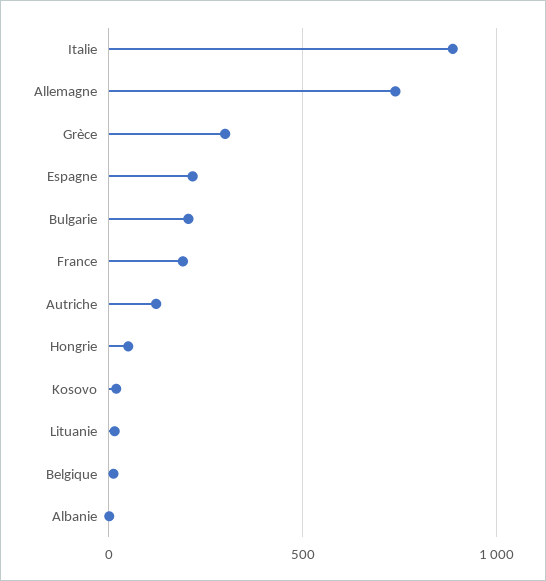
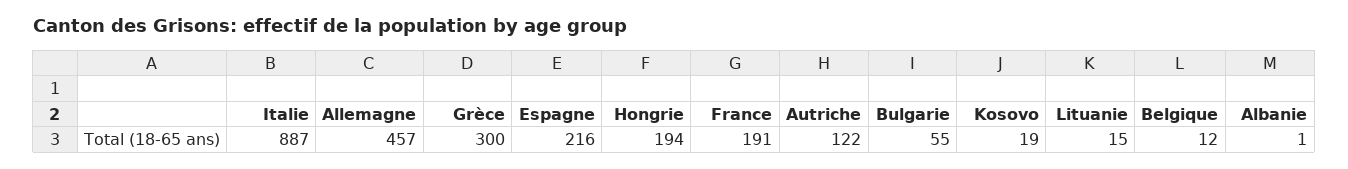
  {
    "Italie": 887,
-   "Allemagne": 750,
+   "Allemagne": 457,
    "Grèce": 300,
    "Espagne": 216,
-   "Bulgarie": 200,
+   "Bulgarie": 55,
    "France": 191,
    "Autriche": 122,
-   "Hongrie": 50,
+   "Hongrie": 194,
    "Kosovo": 19,
    "Lituanie": 15,
    "Belgique": 12,
    "Albanie": 1
  }

